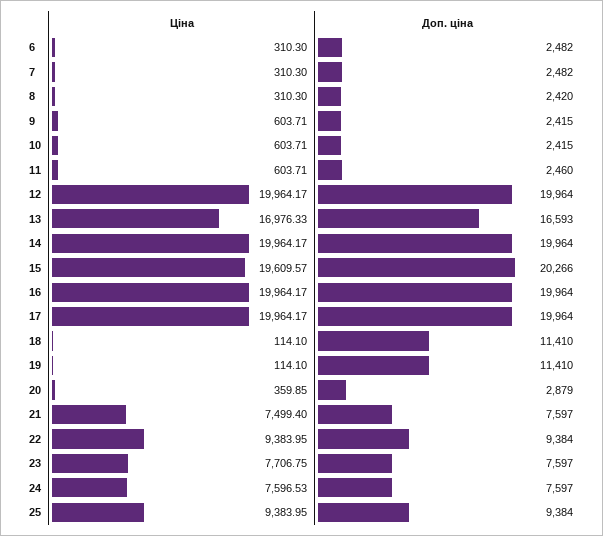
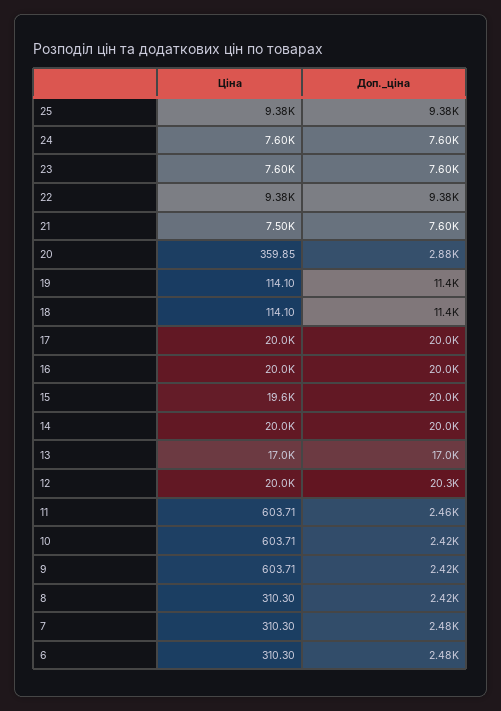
  {
    "Ціна": {
      "6": 310.3,
      "7": 310.3,
      "8": 310.3,
      "9": 603.71,
      "10": 603.71,
      "11": 603.71,
      "12": 19964.17,
      "13": 16976.33,
      "14": 19964.17,
      "15": 19609.57,
      "16": 19964.17,
      "17": 19964.17,
      "18": 114.1,
      "19": 114.1,
      "20": 359.85,
      "21": 7499.4,
      "22": 9383.95,
-     "23": 7706.75,
+     "23": 7600,
      "24": 7596.53,
      "25": 9383.95
    },
    "Доп. ціна": {
      "6": 2482,
      "7": 2482,
      "8": 2420,
      "9": 2415,
      "10": 2415,
      "11": 2460,
-     "12": 19964,
+     "12": 20300,
-     "13": 16593,
+     "13": 17000,
      "14": 19964,
-     "15": 20266,
+     "15": 20000,
      "16": 19964,
      "17": 19964,
      "18": 11410,
      "19": 11410,
      "20": 2879,
      "21": 7597,
      "22": 9384,
      "23": 7597,
      "24": 7597,
      "25": 9384
    }
  }

